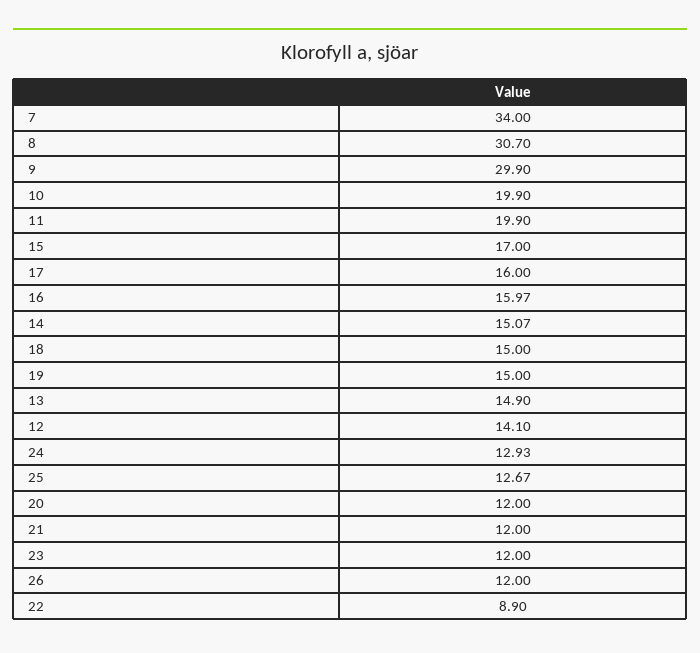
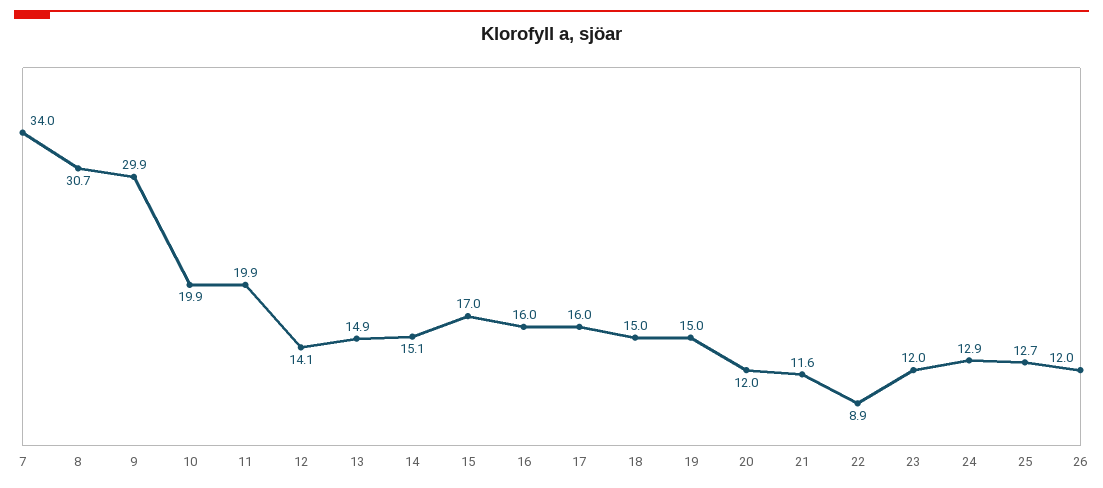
  {
    "7": 34,
    "8": 30.7,
    "9": 29.9,
    "10": 19.9,
    "11": 19.9,
    "15": 17,
    "17": 16,
    "16": 15.97,
    "14": 15.07,
    "18": 15,
    "19": 15,
    "13": 14.9,
    "12": 14.1,
    "24": 12.93,
    "25": 12.67,
    "20": 12,
-   "21": 12,
+   "21": 11.6,
    "23": 12,
    "26": 12,
    "22": 8.9
  }

